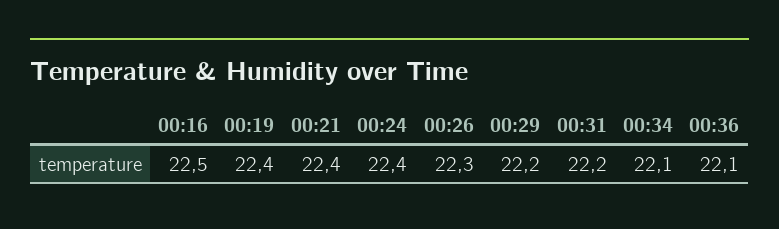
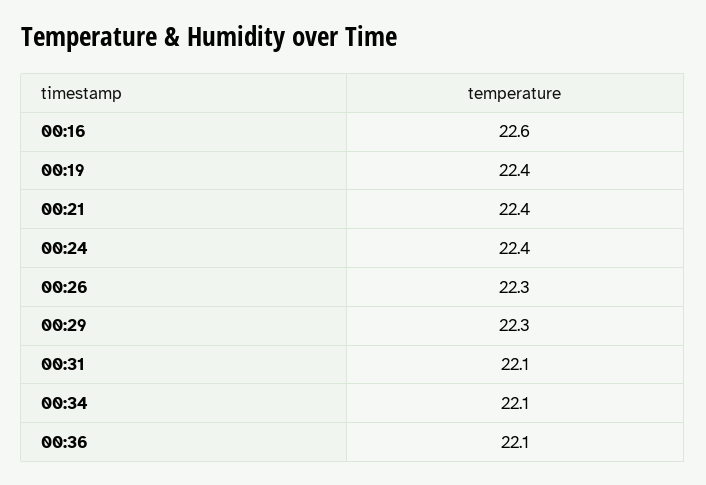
  {
-   "00:16": 22.5,
+   "00:16": 22.6,
    "00:19": 22.4,
    "00:21": 22.4,
    "00:24": 22.4,
    "00:26": 22.3,
-   "00:29": 22.2,
+   "00:29": 22.3,
-   "00:31": 22.2,
+   "00:31": 22.1,
    "00:34": 22.1,
    "00:36": 22.1
  }

